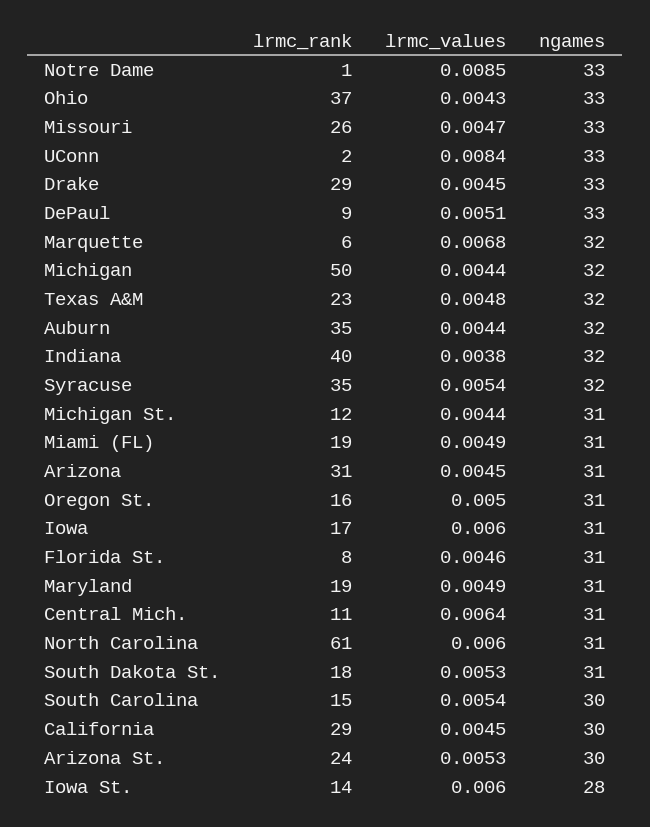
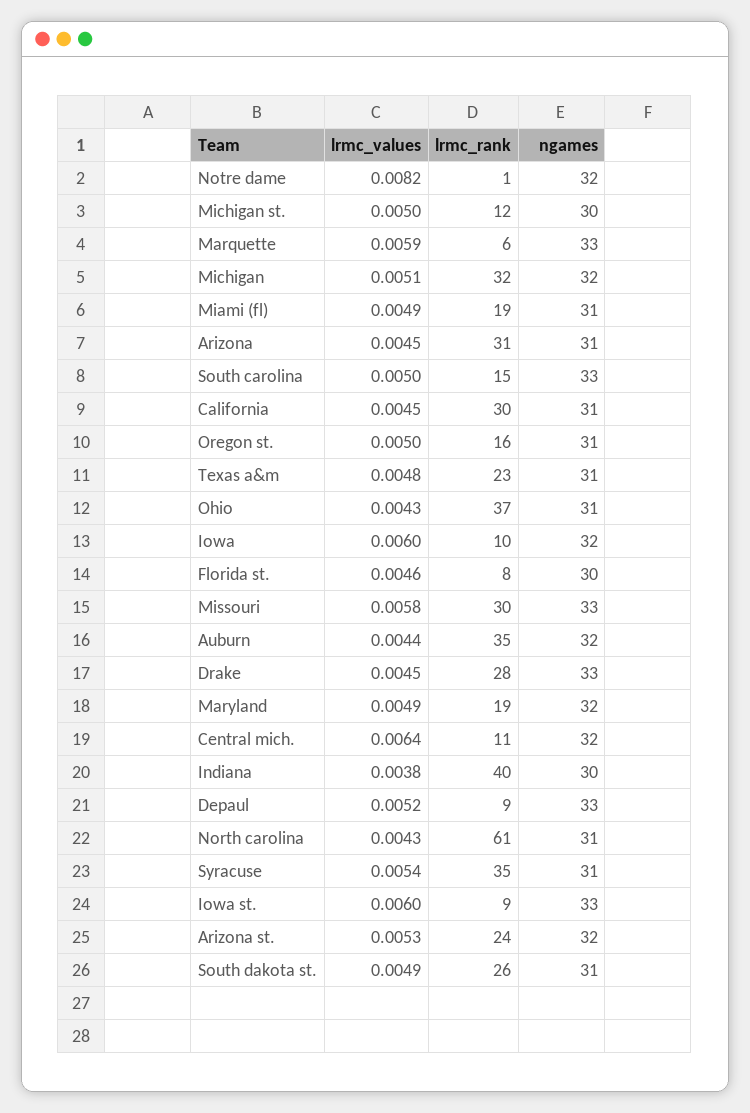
  {
    "lrmc_rank": {
      "Notre Dame": 1,
      "Ohio": 37,
-     "Missouri": 26,
+     "Missouri": 30,
-     "UConn": 2,
-     "Drake": 29,
+     "Drake": 28,
      "DePaul": 9,
      "Marquette": 6,
-     "Michigan": 50,
+     "Michigan": 32,
      "Texas A&M": 23,
      "Auburn": 35,
      "Indiana": 40,
      "Syracuse": 35,
      "Michigan St.": 12,
      "Miami (FL)": 19,
      "Arizona": 31,
      "Oregon St.": 16,
-     "Iowa": 17,
+     "Iowa": 10,
      "Florida St.": 8,
      "Maryland": 19,
      "Central Mich.": 11,
      "North Carolina": 61,
-     "South Dakota St.": 18,
+     "South Dakota St.": 26,
      "South Carolina": 15,
-     "California": 29,
+     "California": 30,
      "Arizona St.": 24,
-     "Iowa St.": 14
+     "Iowa St.": 9
    },
    "lrmc_values": {
-     "Notre Dame": 0.0085,
+     "Notre Dame": 0.0082,
      "Ohio": 0.0043,
-     "Missouri": 0.0047,
+     "Missouri": 0.0058,
-     "UConn": 0.0084,
      "Drake": 0.0045,
-     "DePaul": 0.0051,
+     "DePaul": 0.0052,
-     "Marquette": 0.0068,
+     "Marquette": 0.0059,
-     "Michigan": 0.0044,
+     "Michigan": 0.0051,
      "Texas A&M": 0.0048,
      "Auburn": 0.0044,
      "Indiana": 0.0038,
      "Syracuse": 0.0054,
-     "Michigan St.": 0.0044,
+     "Michigan St.": 0.005,
      "Miami (FL)": 0.0049,
      "Arizona": 0.0045,
      "Oregon St.": 0.005,
      "Iowa": 0.006,
      "Florida St.": 0.0046,
      "Maryland": 0.0049,
      "Central Mich.": 0.0064,
-     "North Carolina": 0.006,
+     "North Carolina": 0.0043,
-     "South Dakota St.": 0.0053,
+     "South Dakota St.": 0.0049,
-     "South Carolina": 0.0054,
+     "South Carolina": 0.005,
      "California": 0.0045,
      "Arizona St.": 0.0053,
      "Iowa St.": 0.006
    },
    "ngames": {
-     "Notre Dame": 33,
+     "Notre Dame": 32,
-     "Ohio": 33,
+     "Ohio": 31,
      "Missouri": 33,
-     "UConn": 33,
      "Drake": 33,
      "DePaul": 33,
-     "Marquette": 32,
+     "Marquette": 33,
      "Michigan": 32,
-     "Texas A&M": 32,
+     "Texas A&M": 31,
      "Auburn": 32,
-     "Indiana": 32,
+     "Indiana": 30,
-     "Syracuse": 32,
+     "Syracuse": 31,
-     "Michigan St.": 31,
+     "Michigan St.": 30,
      "Miami (FL)": 31,
      "Arizona": 31,
      "Oregon St.": 31,
-     "Iowa": 31,
+     "Iowa": 32,
-     "Florida St.": 31,
+     "Florida St.": 30,
-     "Maryland": 31,
+     "Maryland": 32,
-     "Central Mich.": 31,
+     "Central Mich.": 32,
      "North Carolina": 31,
      "South Dakota St.": 31,
-     "South Carolina": 30,
+     "South Carolina": 33,
-     "California": 30,
+     "California": 31,
-     "Arizona St.": 30,
+     "Arizona St.": 32,
-     "Iowa St.": 28
+     "Iowa St.": 33
    }
  }

